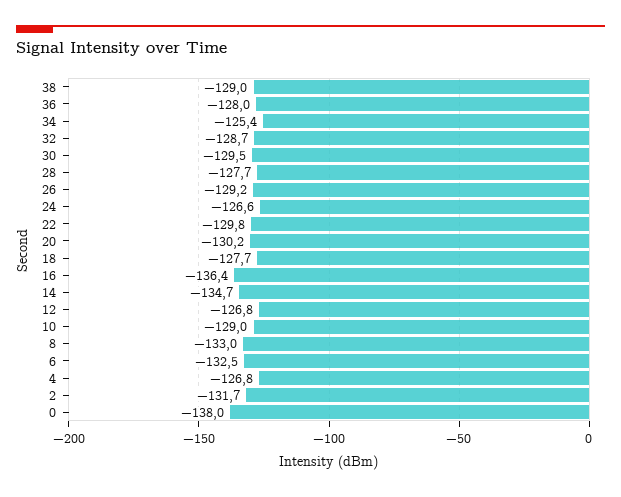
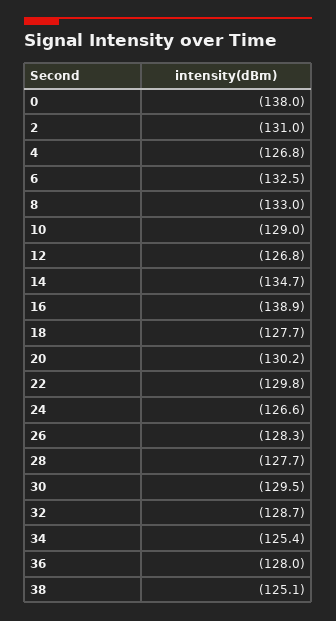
  {
-   "38": -129,
+   "38": -125.1,
    "36": -128,
    "34": -125.4,
    "32": -128.7,
    "30": -129.5,
    "28": -127.7,
-   "26": -129.2,
+   "26": -128.3,
    "24": -126.6,
    "22": -129.8,
    "20": -130.2,
    "18": -127.7,
-   "16": -136.4,
+   "16": -138.9,
    "14": -134.7,
    "12": -126.8,
    "10": -129,
    "8": -133,
    "6": -132.5,
    "4": -126.8,
-   "2": -131.7,
+   "2": -131,
    "0": -138
  }

